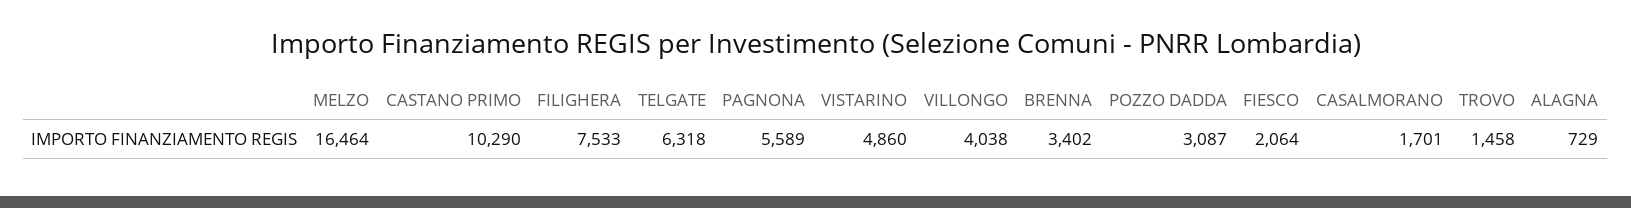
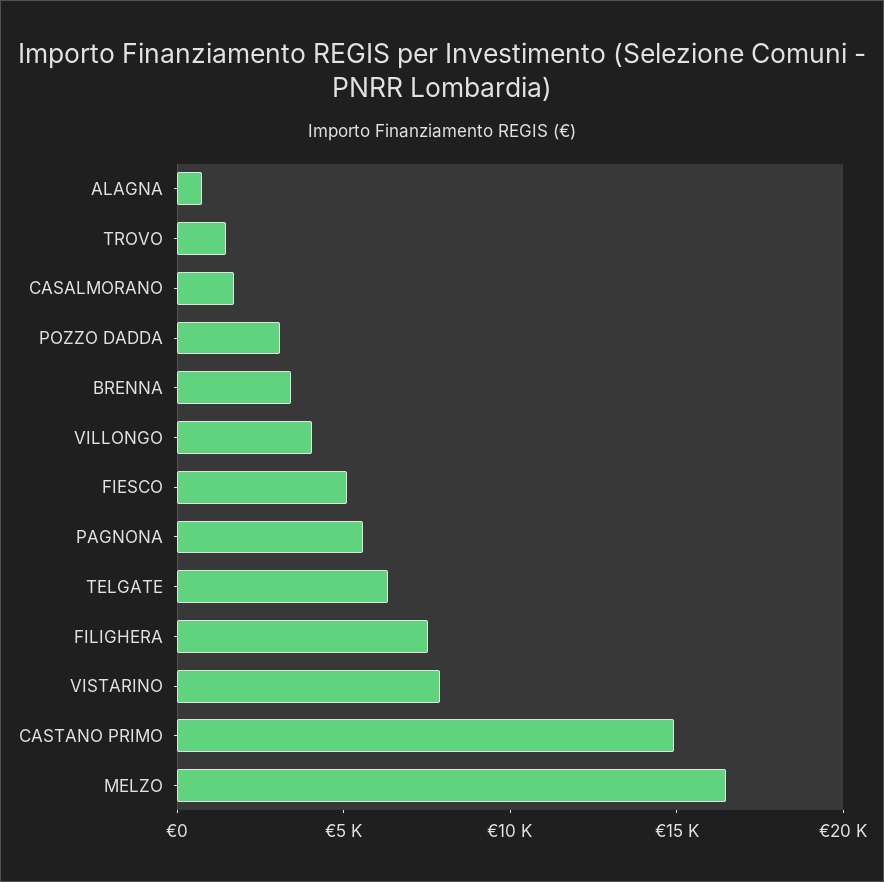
  {
    "MELZO": 16464,
-   "CASTANO PRIMO": 10290,
+   "CASTANO PRIMO": 15000,
    "FILIGHERA": 7533,
    "TELGATE": 6318,
    "PAGNONA": 5589,
-   "VISTARINO": 4860,
+   "VISTARINO": 8000,
    "VILLONGO": 4038,
    "BRENNA": 3402,
    "POZZO DADDA": 3087,
-   "FIESCO": 2064,
+   "FIESCO": 5000,
    "CASALMORANO": 1701,
    "TROVO": 1458,
    "ALAGNA": 729
  }

